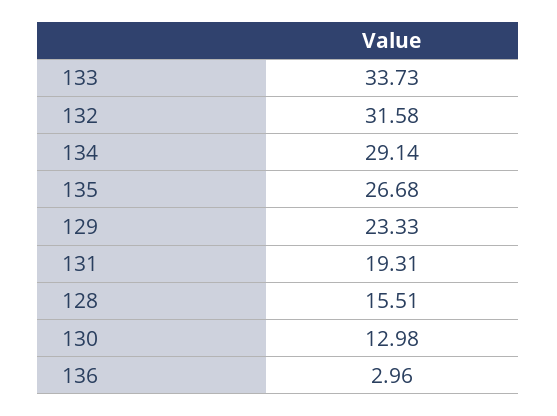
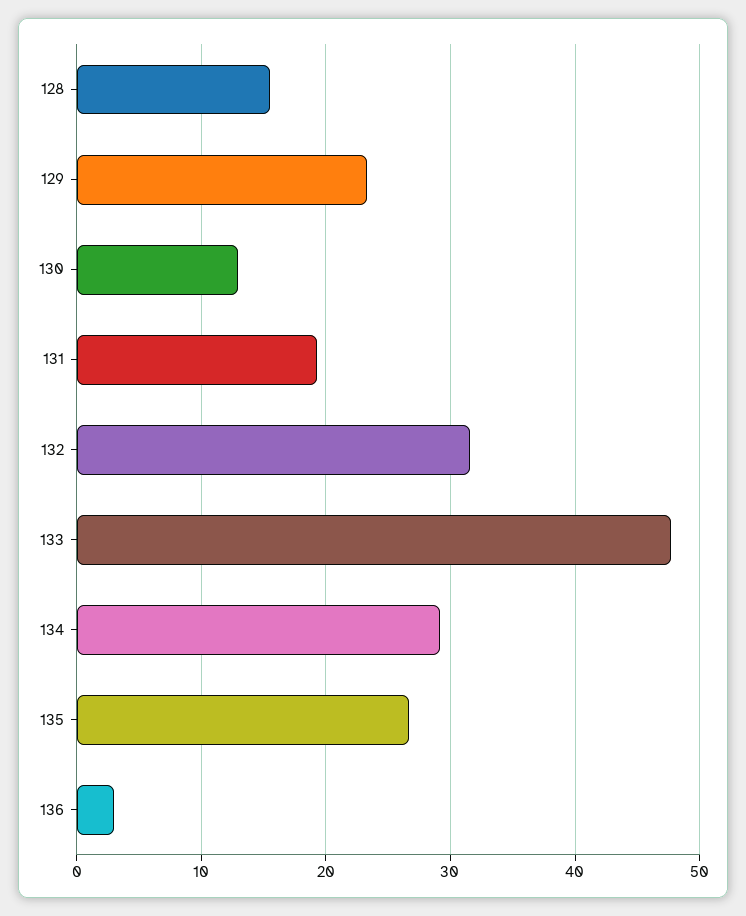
  {
-   "133": 33.73,
+   "133": 48,
    "132": 31.58,
    "134": 29.14,
    "135": 26.68,
    "129": 23.33,
    "131": 19.31,
    "128": 15.51,
    "130": 12.98,
    "136": 2.96
  }

